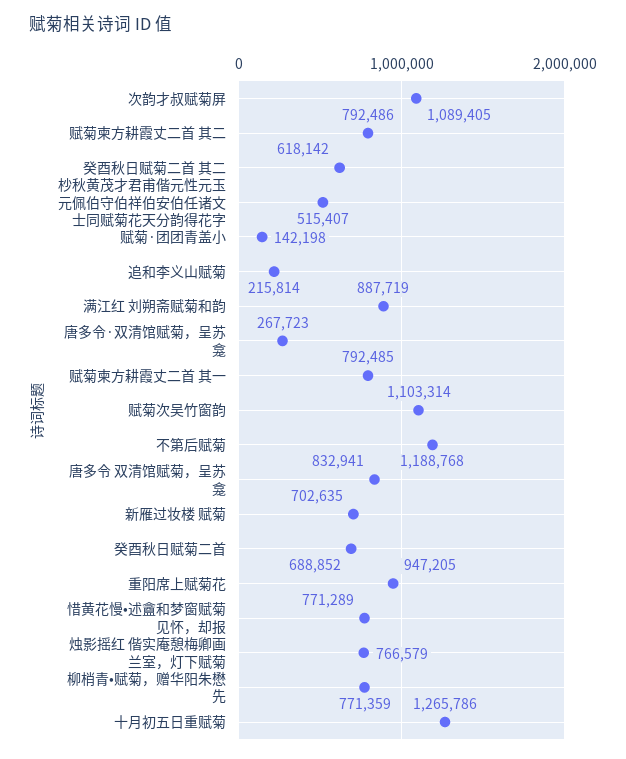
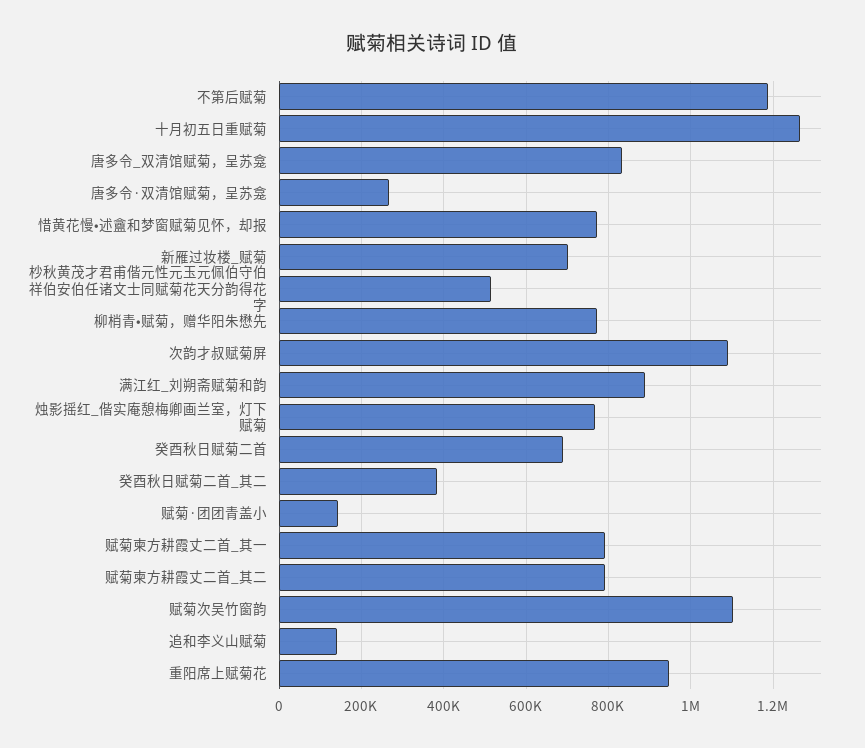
  {
    "次韵才叔赋菊屏": 1089405,
    "赋菊柬方耕霞丈二首 其二": 792486,
-   "癸酉秋日赋菊二首 其二": 618142,
+   "癸酉秋日赋菊二首 其二": 380000,
    "杪秋黄茂才君甫偕元性元玉元佩伯守伯祥伯安伯任诸文士同赋菊花天分韵得花字": 515407,
    "赋菊·团团青盖小": 142198,
-   "追和李义山赋菊": 215814,
+   "追和李义山赋菊": 140000,
    "满江红 刘朔斋赋菊和韵": 887719,
    "唐多令·双清馆赋菊，呈苏龛": 267723,
    "赋菊柬方耕霞丈二首 其一": 792485,
    "赋菊次吴竹窗韵": 1103314,
    "不第后赋菊": 1188768,
    "唐多令 双清馆赋菊，呈苏龛": 832941,
    "新雁过妆楼 赋菊": 702635,
    "癸酉秋日赋菊二首": 688852,
    "重阳席上赋菊花": 947205,
    "惜黄花慢•述盦和梦窗赋菊见怀，却报": 771289,
    "烛影摇红 偕实庵憩梅卿画兰室，灯下赋菊": 766579,
    "柳梢青•赋菊，赠华阳朱懋先": 771359,
    "十月初五日重赋菊": 1265786
  }

